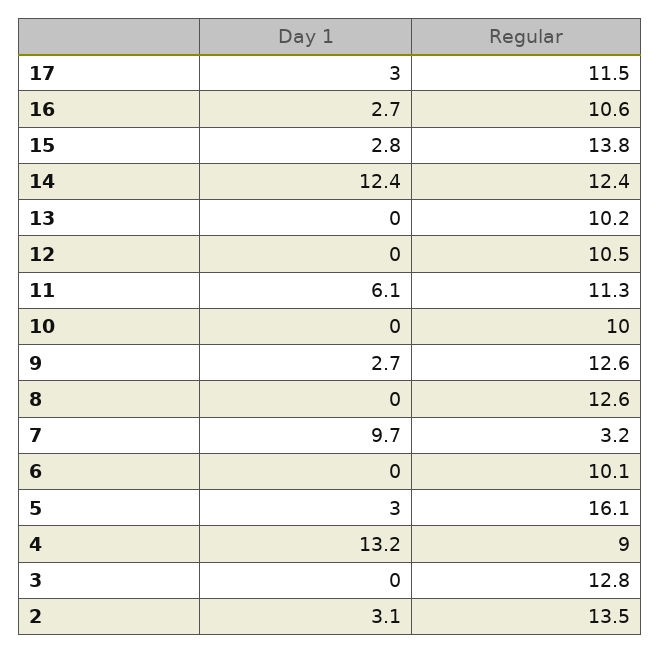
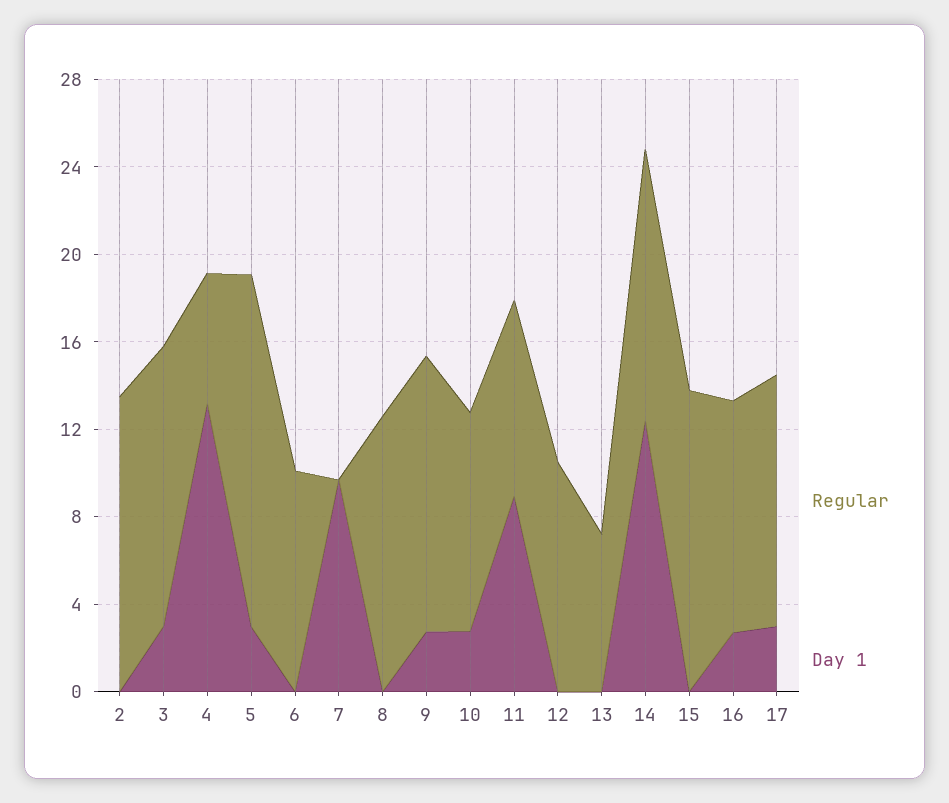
  {
    "Day 1": {
      "17": 3,
      "16": 2.7,
-     "15": 2.8,
+     "15": 0,
      "14": 12.4,
      "13": 0,
      "12": 0,
-     "11": 6.1,
+     "11": 9,
-     "10": 0,
+     "10": 3,
      "9": 2.7,
      "8": 0,
      "7": 9.7,
      "6": 0,
      "5": 3,
      "4": 13.2,
-     "3": 0,
+     "3": 3,
-     "2": 3.1
+     "2": 0
    },
    "Regular": {
      "17": 11.5,
      "16": 10.6,
      "15": 13.8,
      "14": 12.4,
-     "13": 10.2,
+     "13": 7,
      "12": 10.5,
-     "11": 11.3,
+     "11": 9,
      "10": 10,
      "9": 12.6,
      "8": 12.6,
-     "7": 3.2,
+     "7": 0,
      "6": 10.1,
      "5": 16.1,
-     "4": 9,
+     "4": 6,
      "3": 12.8,
      "2": 13.5
    }
  }

